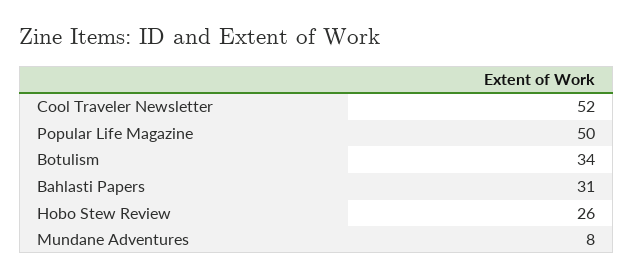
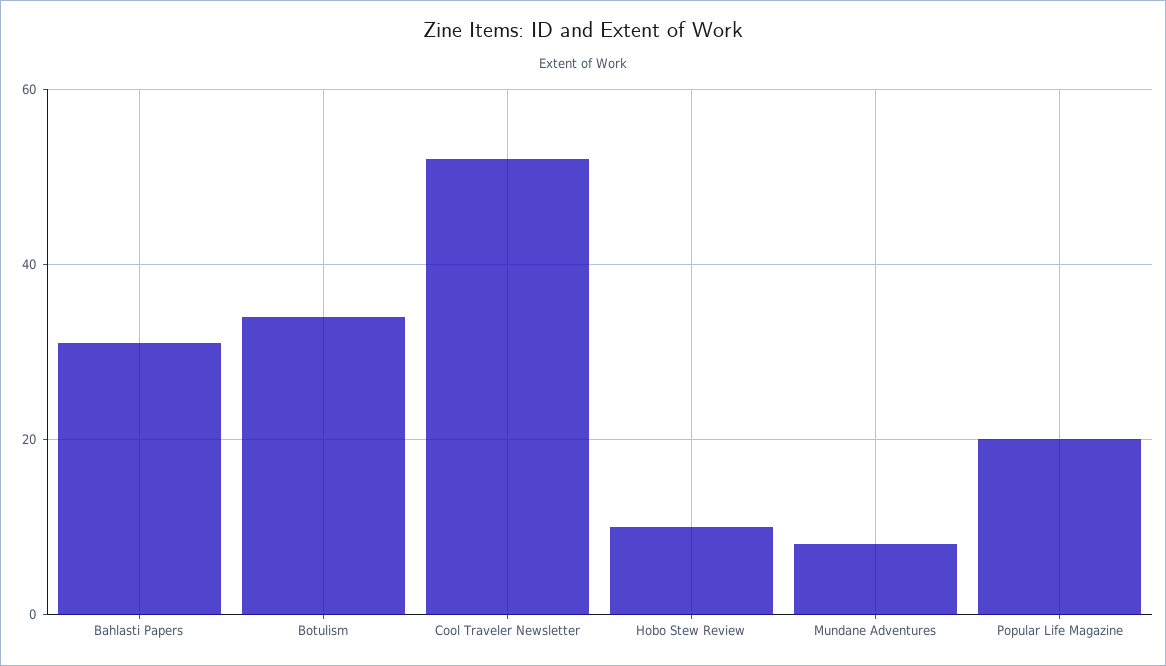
  {
    "Cool Traveler Newsletter": 52,
-   "Popular Life Magazine": 50,
+   "Popular Life Magazine": 20,
    "Botulism": 34,
    "Bahlasti Papers": 31,
-   "Hobo Stew Review": 26,
+   "Hobo Stew Review": 10,
    "Mundane Adventures": 8
  }

